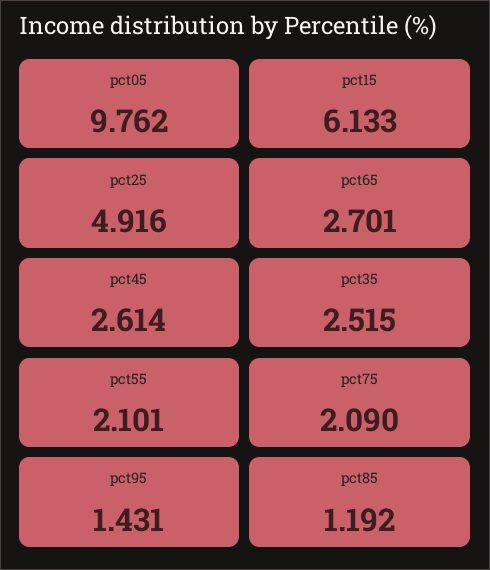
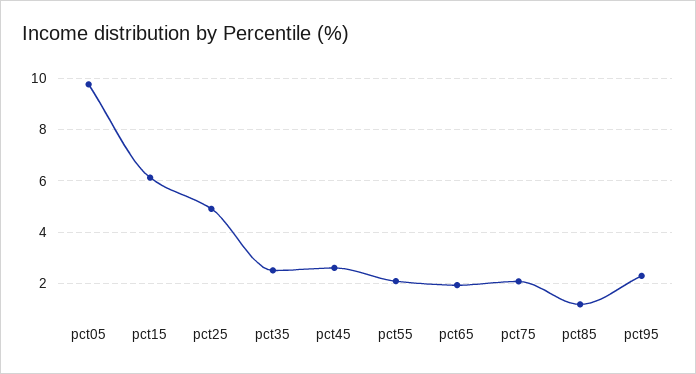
  {
    "pct05": 9.762,
    "pct15": 6.133,
    "pct25": 4.916,
-   "pct65": 2.701,
+   "pct65": 2,
    "pct45": 2.614,
    "pct35": 2.515,
    "pct55": 2.101,
    "pct75": 2.09,
-   "pct95": 1.431,
+   "pct95": 2.25,
    "pct85": 1.192
  }

